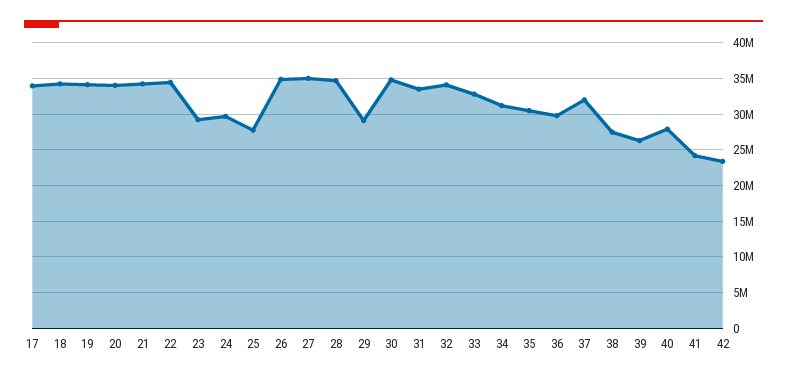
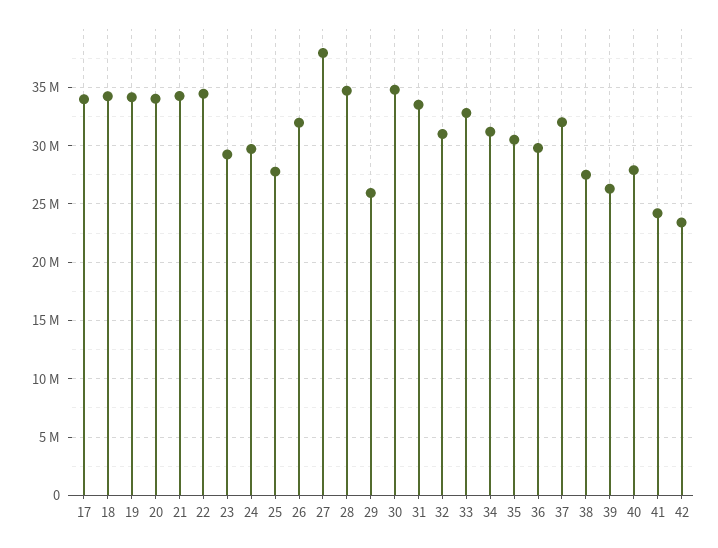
  {
    "17": 34000000,
    "18": 34000000,
    "19": 34000000,
    "20": 34000000,
    "21": 34000000,
    "22": 34000000,
    "23": 29000000,
    "24": 30000000,
    "25": 28000000,
-   "26": 35000000,
+   "26": 32000000,
-   "27": 35000000,
+   "27": 38000000,
    "28": 35000000,
-   "29": 29000000,
+   "29": 26000000,
    "30": 35000000,
    "31": 34000000,
-   "32": 34000000,
+   "32": 31000000,
    "33": 33000000,
    "34": 31000000,
    "35": 31000000,
    "36": 30000000,
    "37": 32000000,
    "38": 28000000,
    "39": 26000000,
    "40": 28000000,
    "41": 24000000,
    "42": 23000000
  }

